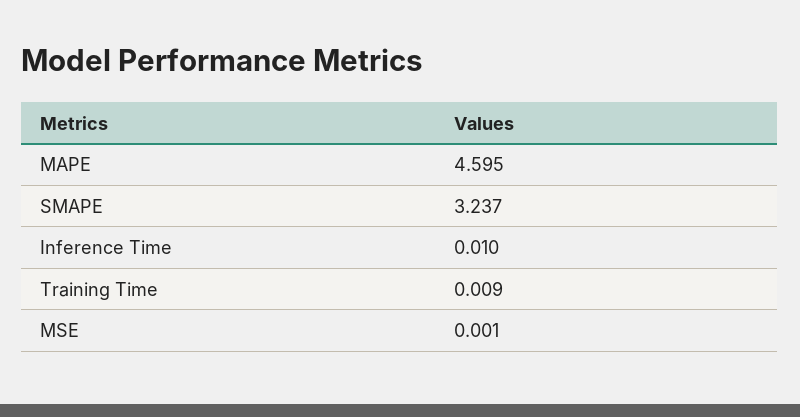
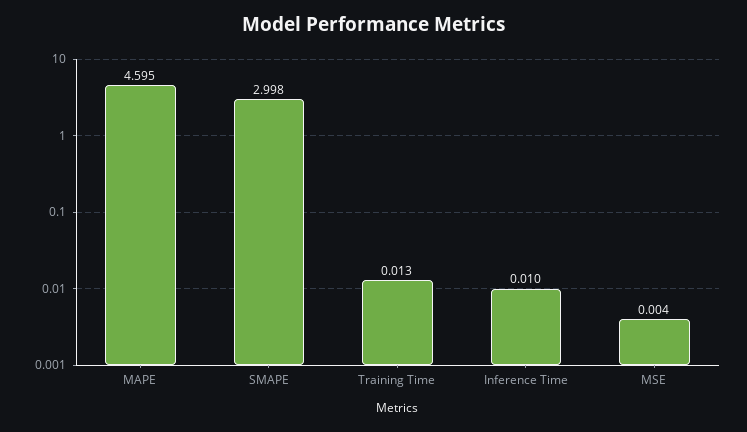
  {
    "MAPE": 4.595,
-   "SMAPE": 3.237,
+   "SMAPE": 2.998,
    "Inference Time": 0.01,
-   "Training Time": 0.009,
+   "Training Time": 0.013,
-   "MSE": 0.001
+   "MSE": 0.004
  }

